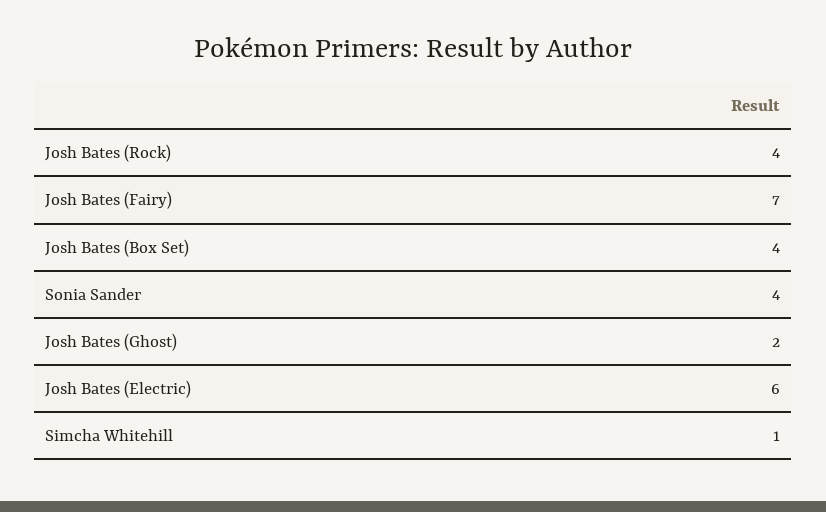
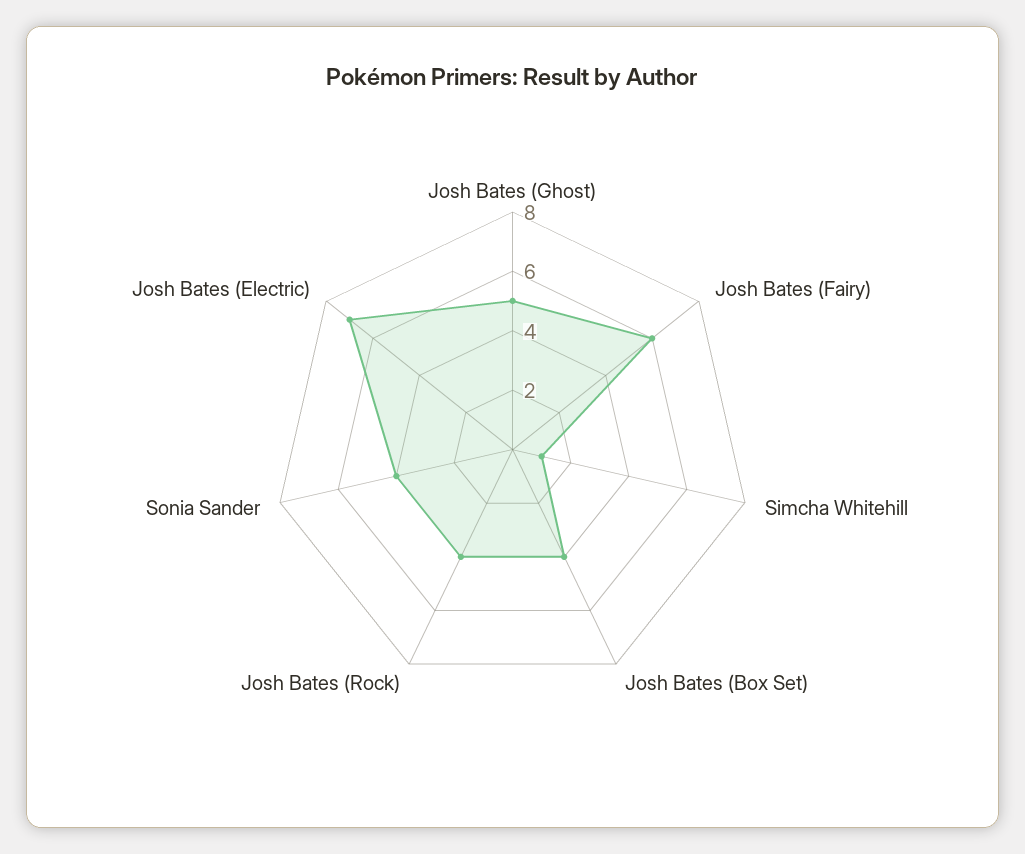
  {
    "Josh Bates (Rock)": 4,
-   "Josh Bates (Fairy)": 7,
+   "Josh Bates (Fairy)": 6,
    "Josh Bates (Box Set)": 4,
    "Sonia Sander": 4,
-   "Josh Bates (Ghost)": 2,
+   "Josh Bates (Ghost)": 5,
-   "Josh Bates (Electric)": 6,
+   "Josh Bates (Electric)": 7,
    "Simcha Whitehill": 1
  }

